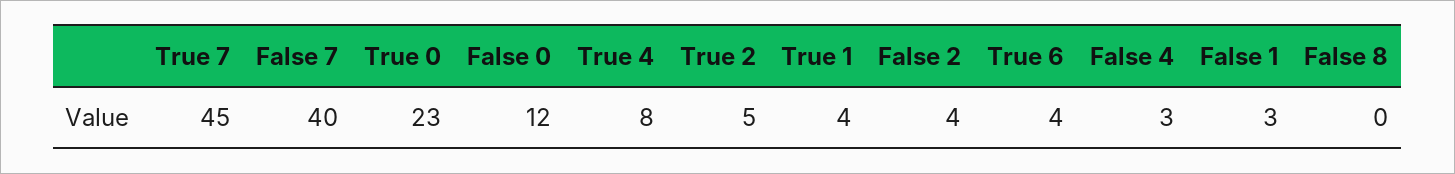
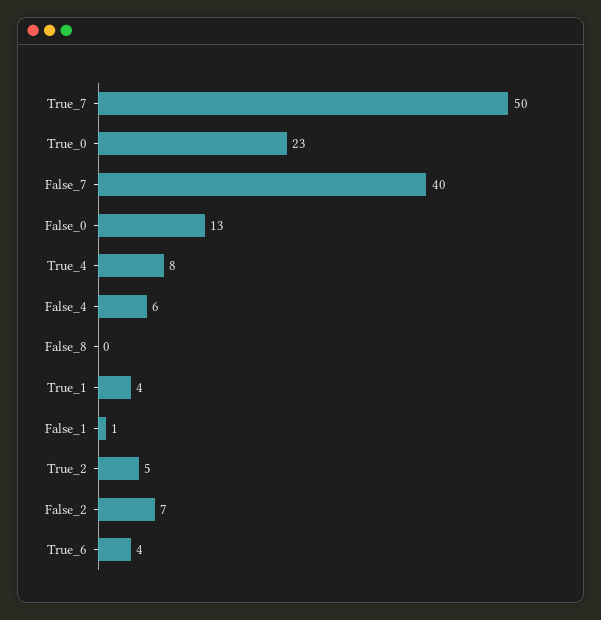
  {
-   "True 7": 45,
+   "True 7": 50,
    "False 7": 40,
    "True 0": 23,
-   "False 0": 12,
+   "False 0": 13,
    "True 4": 8,
    "True 2": 5,
    "True 1": 4,
-   "False 2": 4,
+   "False 2": 7,
    "True 6": 4,
-   "False 4": 3,
+   "False 4": 6,
-   "False 1": 3,
+   "False 1": 1,
    "False 8": 0
  }

